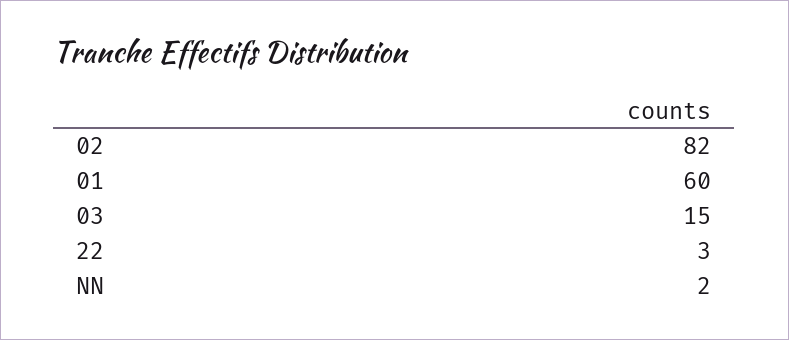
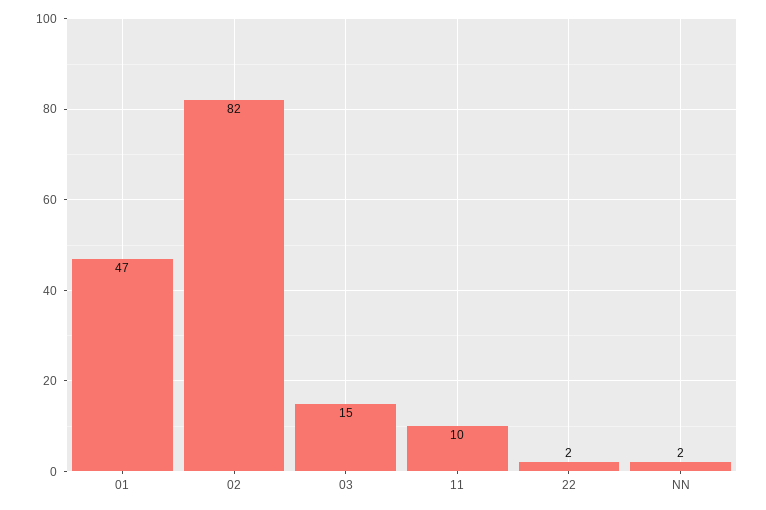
  {
    "02": 82,
-   "01": 60,
+   "01": 47,
    "03": 15,
-   "22": 3,
+   "22": 2,
-   "NN": 2
+   "NN": 2,
+   "11": 10
  }

